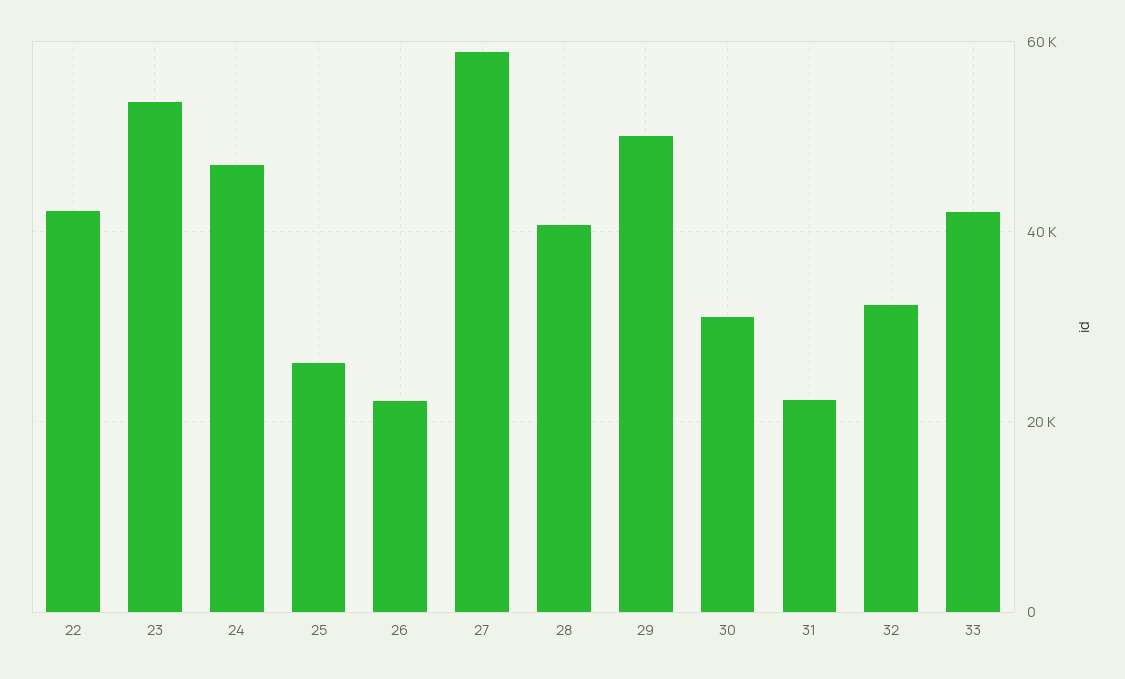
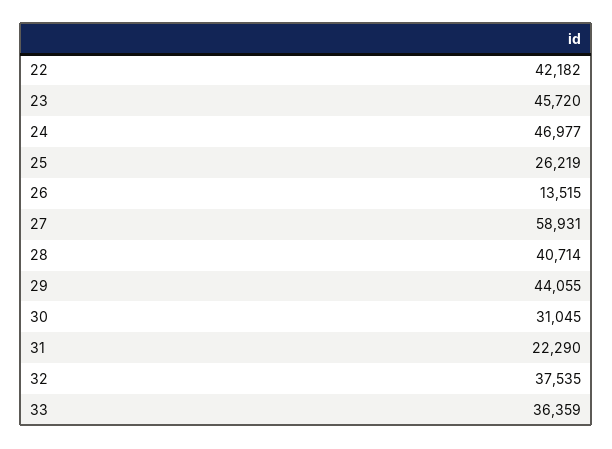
  {
    "22": 42182,
-   "23": 54000,
+   "23": 45720,
    "24": 46977,
    "25": 26219,
-   "26": 22000,
+   "26": 13515,
    "27": 58931,
    "28": 40714,
-   "29": 50000,
+   "29": 44055,
    "30": 31045,
    "31": 22290,
-   "32": 32000,
+   "32": 37535,
-   "33": 42000
+   "33": 36359
  }

